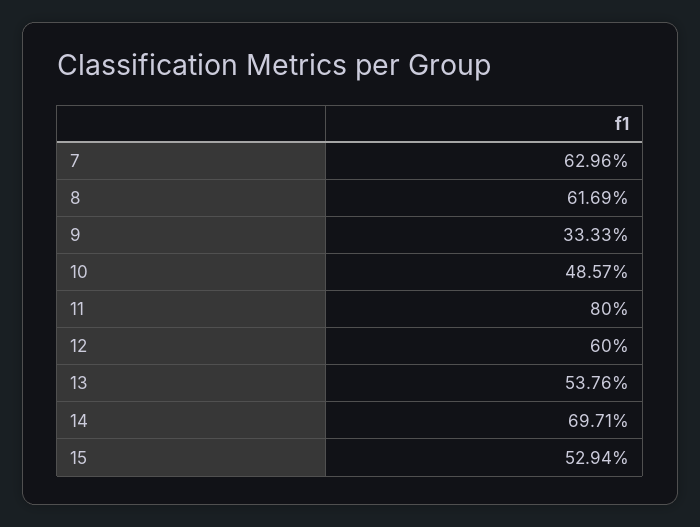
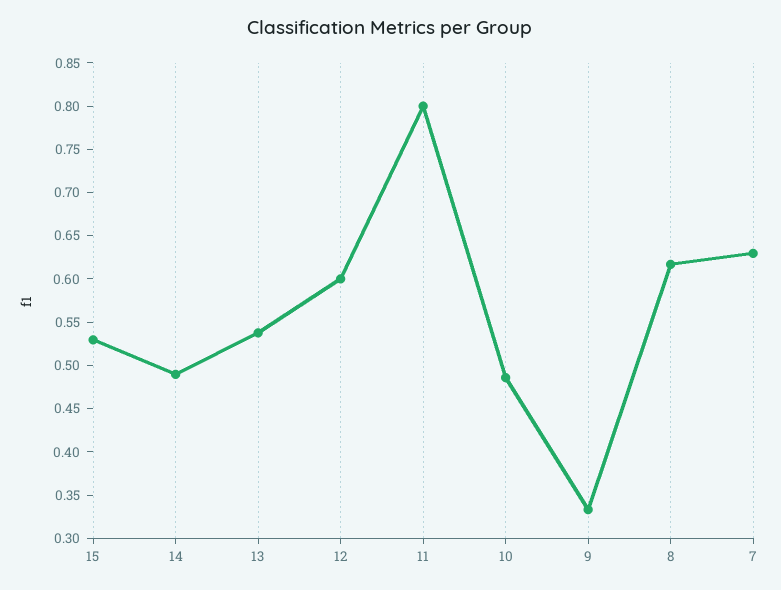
  {
    "7": 0.6296,
    "8": 0.6169,
    "9": 0.3333,
    "10": 0.4857,
    "11": 0.8,
    "12": 0.6,
    "13": 0.5376,
-   "14": 0.6971,
+   "14": 0.49,
    "15": 0.5294
  }

